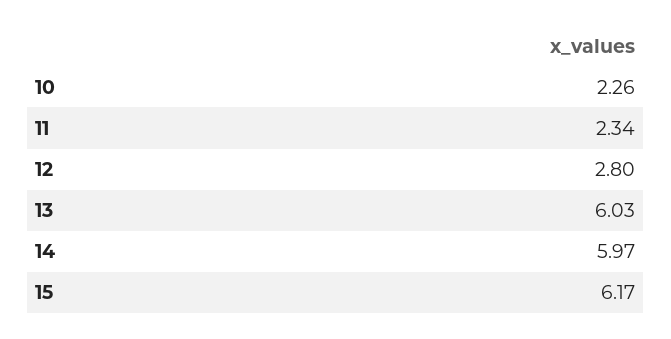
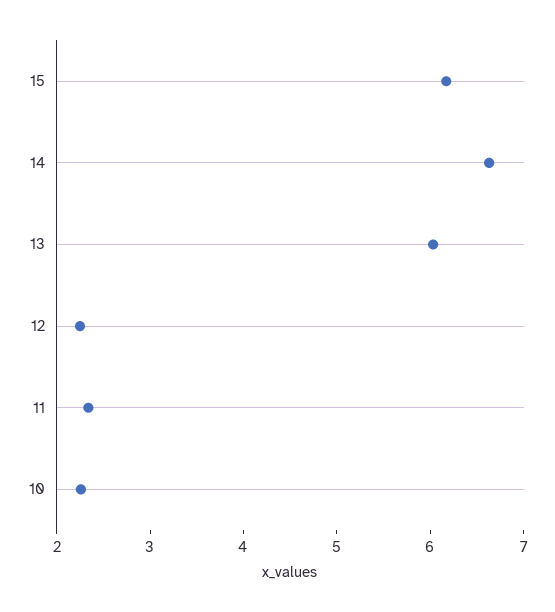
  {
    "10": 2.26,
    "11": 2.34,
-   "12": 2.8,
+   "12": 2.2,
    "13": 6.03,
-   "14": 5.97,
+   "14": 6.6,
    "15": 6.17
  }

